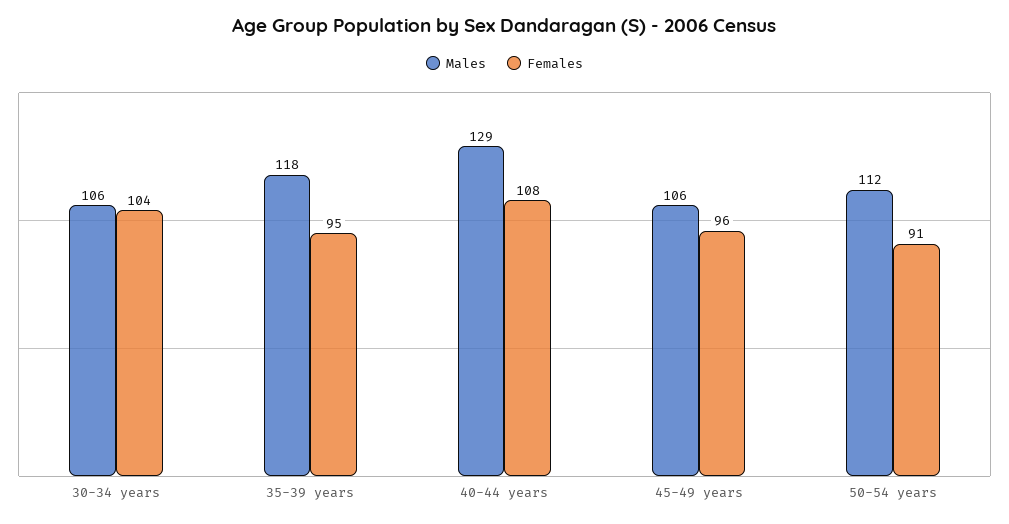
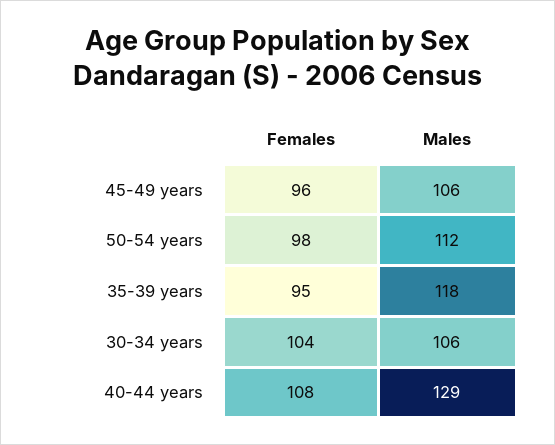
  {
    "Males": {
      "30-34 years": 106,
      "35-39 years": 118,
      "40-44 years": 129,
      "45-49 years": 106,
      "50-54 years": 112
    },
    "Females": {
      "30-34 years": 104,
      "35-39 years": 95,
      "40-44 years": 108,
      "45-49 years": 96,
-     "50-54 years": 91
+     "50-54 years": 98
    }
  }

